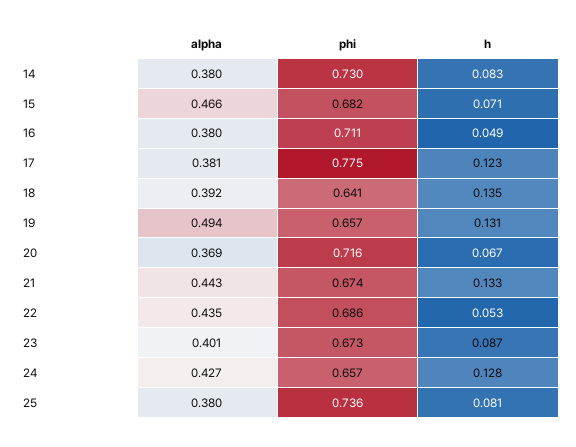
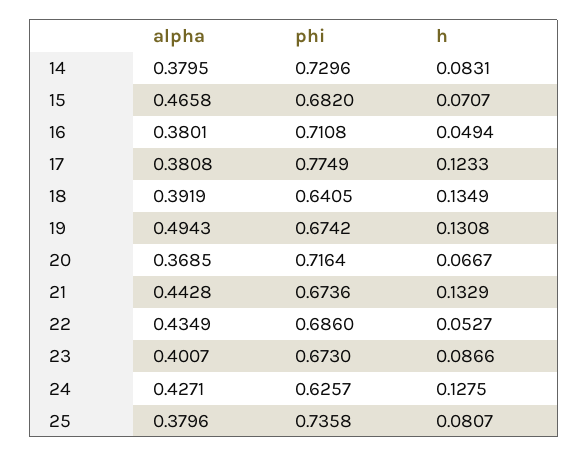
  {
    "alpha": {
      "14": 0.3795,
      "15": 0.4658,
      "16": 0.3801,
      "17": 0.3808,
      "18": 0.3919,
      "19": 0.4943,
      "20": 0.3685,
      "21": 0.4428,
      "22": 0.4349,
      "23": 0.4007,
      "24": 0.4271,
      "25": 0.3796
    },
    "phi": {
      "14": 0.7296,
      "15": 0.682,
      "16": 0.7108,
      "17": 0.7749,
      "18": 0.6405,
-     "19": 0.657,
+     "19": 0.6742,
      "20": 0.7164,
      "21": 0.6736,
      "22": 0.686,
      "23": 0.673,
-     "24": 0.657,
+     "24": 0.6257,
      "25": 0.7358
    },
    "h": {
      "14": 0.0831,
      "15": 0.0707,
      "16": 0.0494,
      "17": 0.1233,
      "18": 0.1349,
      "19": 0.1308,
      "20": 0.0667,
      "21": 0.1329,
      "22": 0.0527,
      "23": 0.0866,
      "24": 0.1275,
      "25": 0.0807
    }
  }

